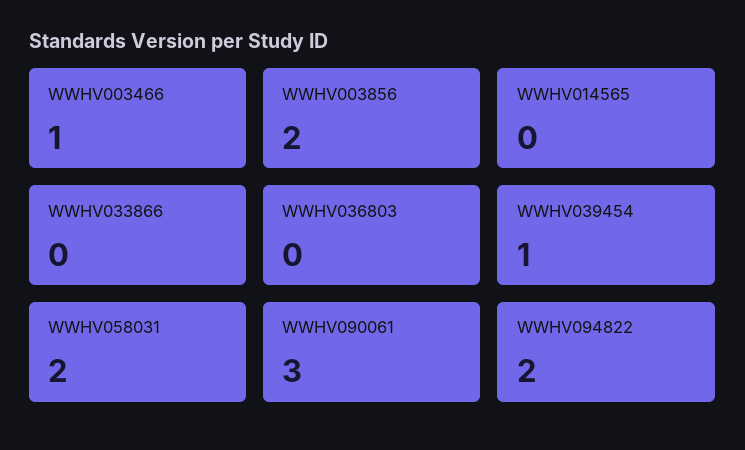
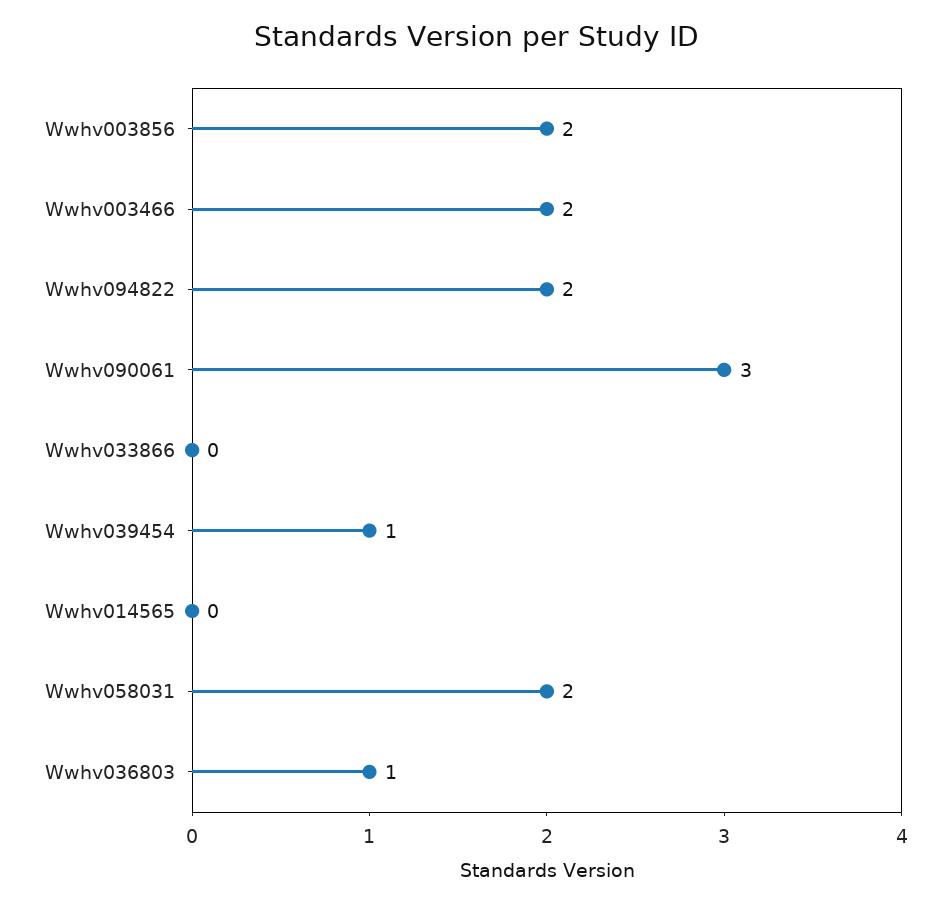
  {
-   "WWHV003466": 1,
+   "WWHV003466": 2,
    "WWHV003856": 2,
    "WWHV014565": 0,
    "WWHV033866": 0,
-   "WWHV036803": 0,
+   "WWHV036803": 1,
    "WWHV039454": 1,
    "WWHV058031": 2,
    "WWHV090061": 3,
    "WWHV094822": 2
  }

